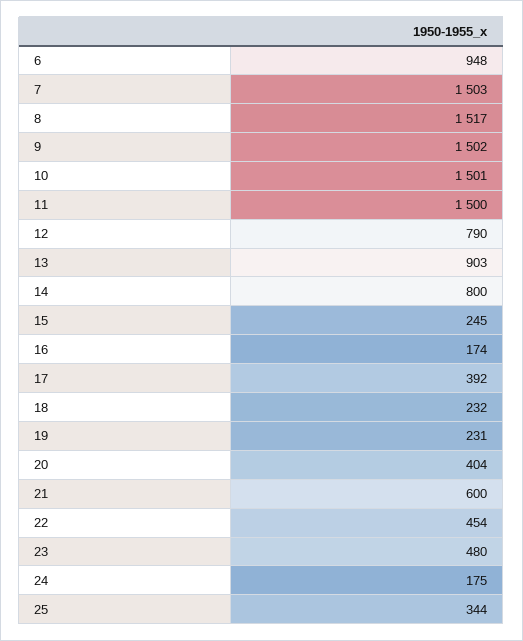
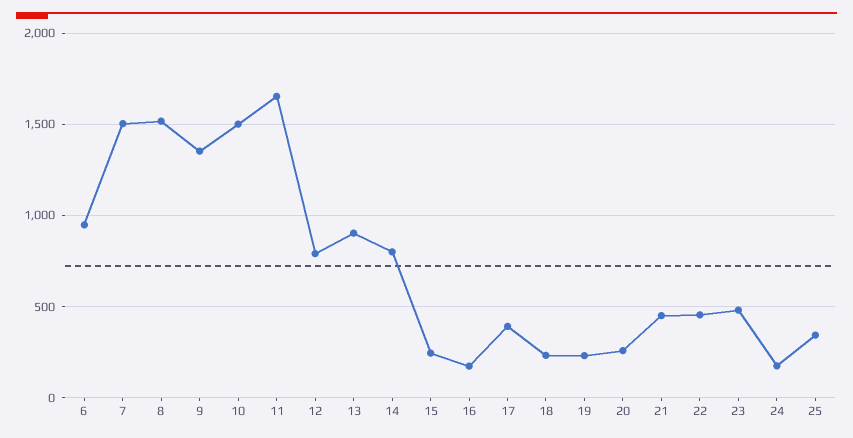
  {
    "6": 948,
    "7": 1503,
    "8": 1517,
-   "9": 1502,
+   "9": 1350,
    "10": 1501,
-   "11": 1500,
+   "11": 1650,
    "12": 790,
    "13": 903,
    "14": 800,
    "15": 245,
    "16": 174,
    "17": 392,
    "18": 232,
    "19": 231,
-   "20": 404,
+   "20": 250,
-   "21": 600,
+   "21": 450,
    "22": 454,
    "23": 480,
    "24": 175,
    "25": 344
  }

